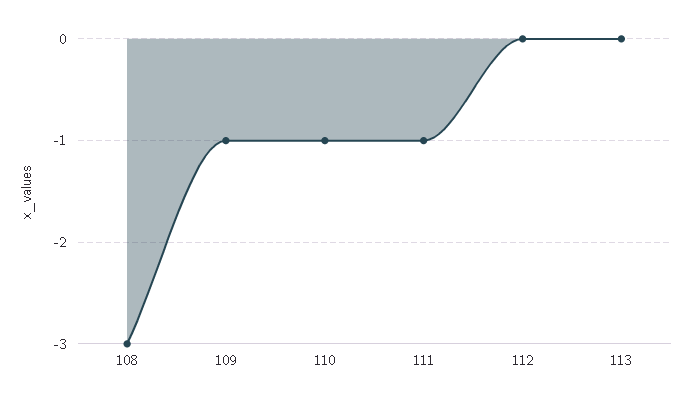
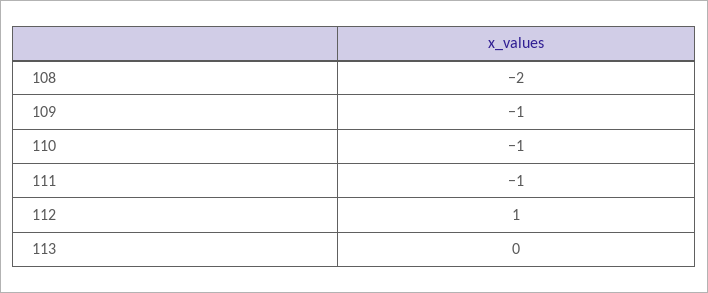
  {
-   "108": -3,
+   "108": -2,
    "109": -1,
    "110": -1,
    "111": -1,
-   "112": 0,
+   "112": 1,
    "113": 0
  }

